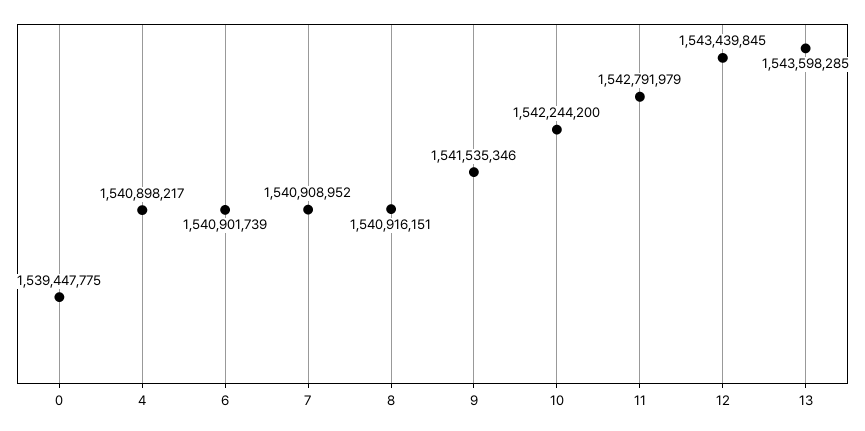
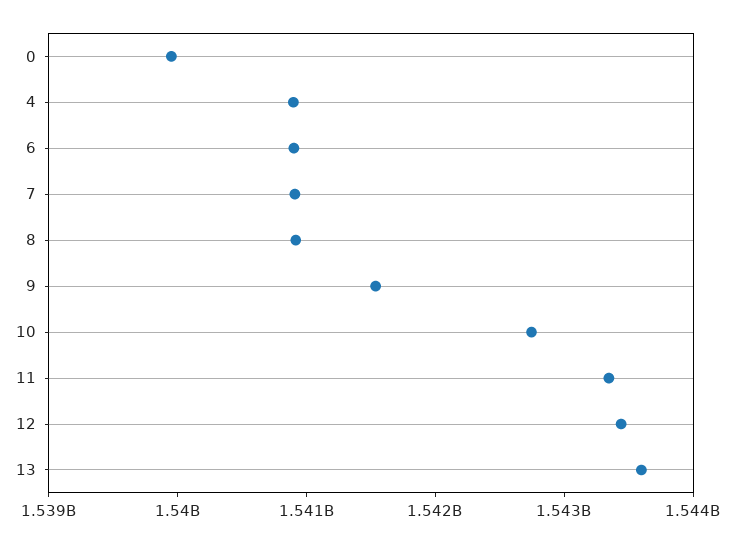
  {
-   "0": 1539447775,
+   "0": 1540000000,
    "4": 1540898217,
    "6": 1540901739,
    "7": 1540908952,
    "8": 1540916151,
    "9": 1541535346,
-   "10": 1542244200,
+   "10": 1542800000,
-   "11": 1542791979,
+   "11": 1543400000,
    "12": 1543439845,
    "13": 1543598285
  }

